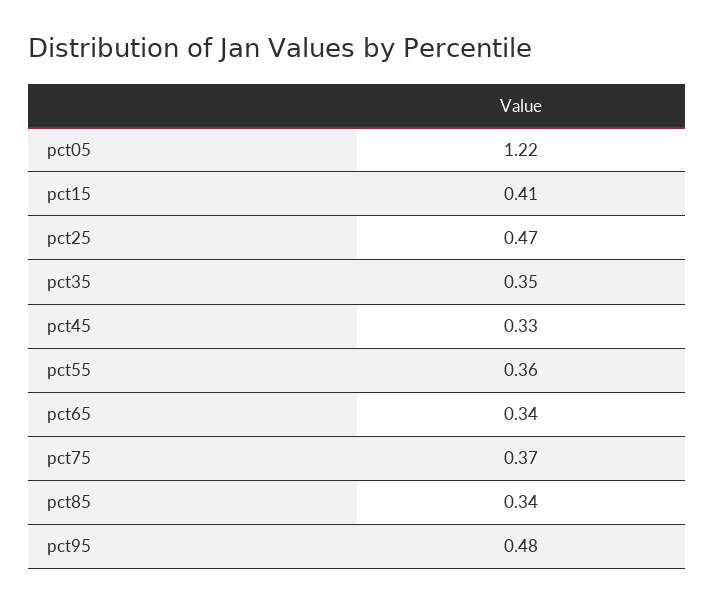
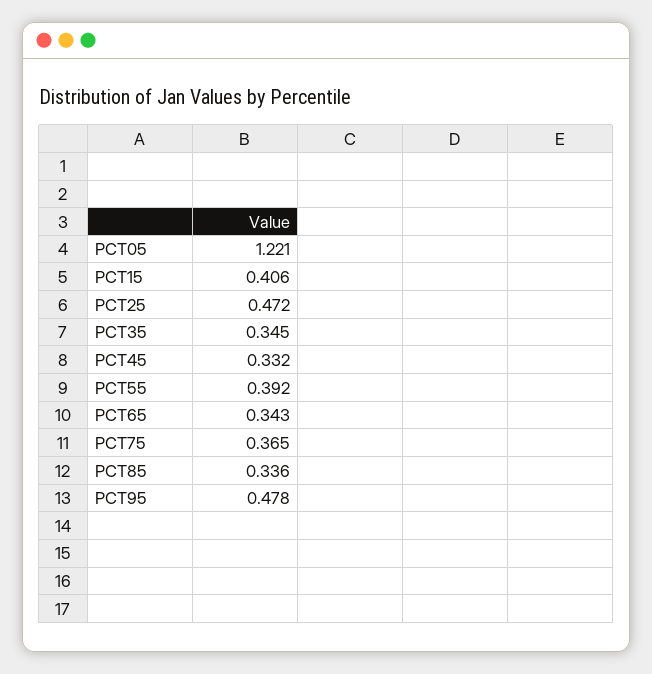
  {
    "pct05": 1.221,
    "pct15": 0.406,
    "pct25": 0.472,
    "pct35": 0.345,
    "pct45": 0.332,
-   "pct55": 0.36,
+   "pct55": 0.392,
    "pct65": 0.343,
    "pct75": 0.365,
    "pct85": 0.336,
    "pct95": 0.478
  }

